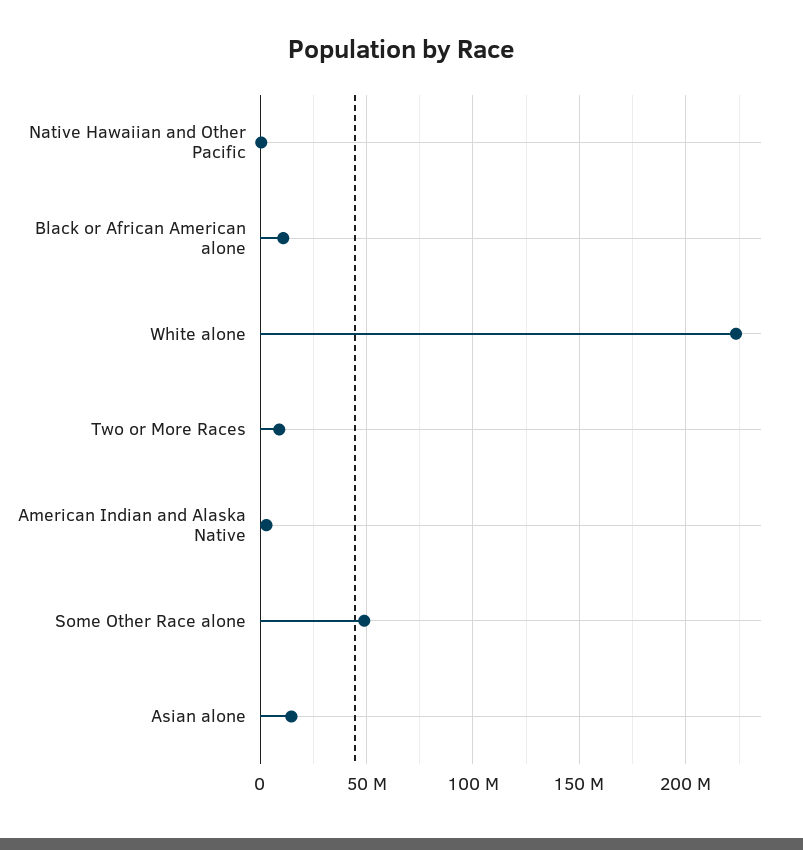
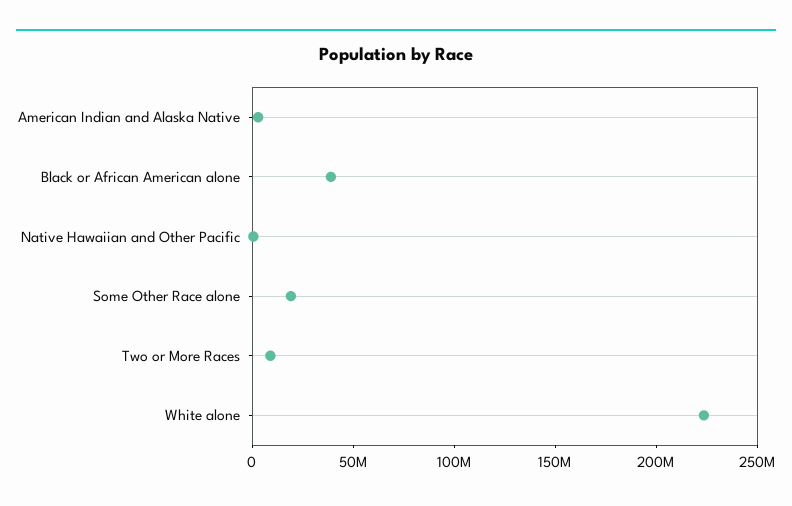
  {
    "Native Hawaiian and Other Pacific": 0,
-   "Black or African American alone": 10000000,
+   "Black or African American alone": 40000000,
    "White alone": 225000000,
    "Two or More Races": 10000000,
    "American Indian and Alaska Native": 5000000,
-   "Some Other Race alone": 50000000,
+   "Some Other Race alone": 20000000
-   "Asian alone": 15000000
  }

